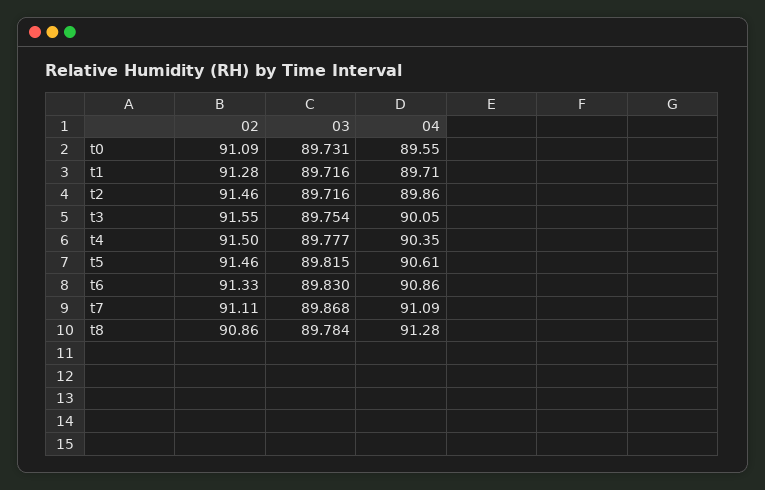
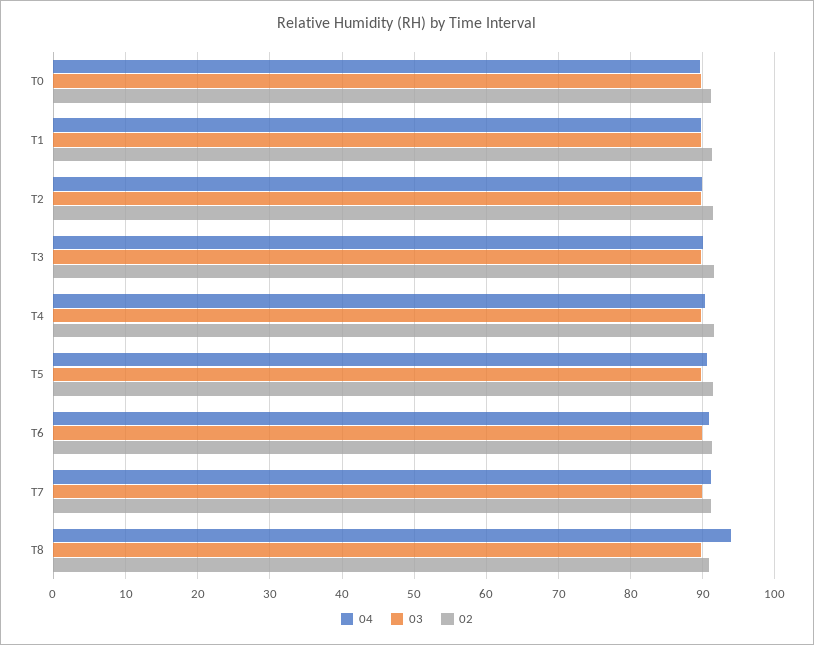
  {
    "02": {
      "t0": 91.09,
      "t1": 91.28,
      "t2": 91.46,
      "t3": 91.55,
      "t4": 91.5,
      "t5": 91.46,
      "t6": 91.33,
      "t7": 91.11,
      "t8": 90.86
    },
    "03": {
      "t0": 89.731,
      "t1": 89.716,
      "t2": 89.716,
      "t3": 89.754,
      "t4": 89.777,
      "t5": 89.815,
      "t6": 89.83,
      "t7": 89.868,
      "t8": 89.784
    },
    "04": {
      "t0": 89.55,
      "t1": 89.71,
      "t2": 89.86,
      "t3": 90.05,
      "t4": 90.35,
      "t5": 90.61,
      "t6": 90.86,
      "t7": 91.09,
-     "t8": 91.28
+     "t8": 94
    }
  }

